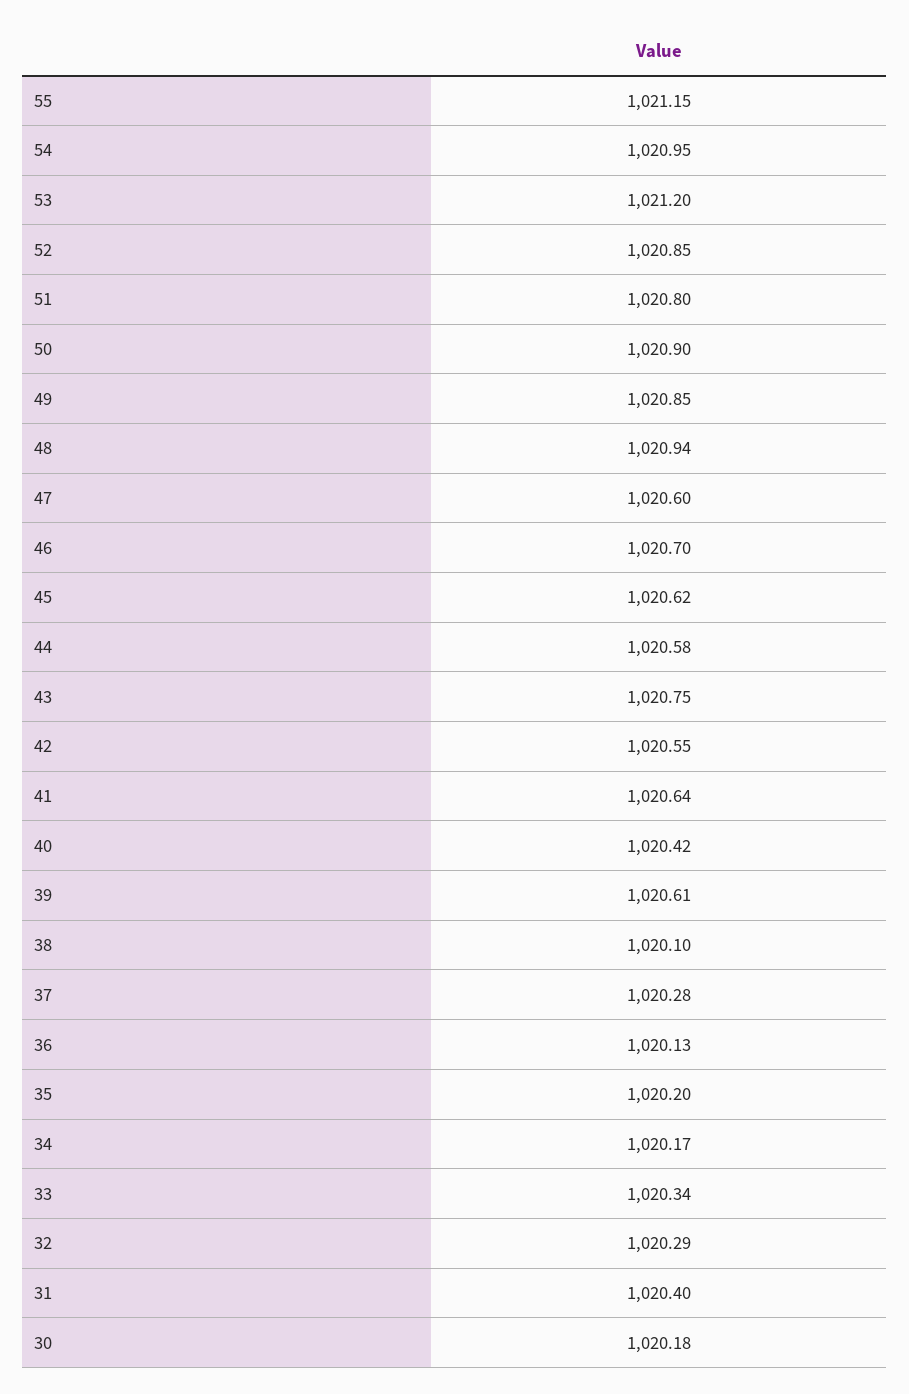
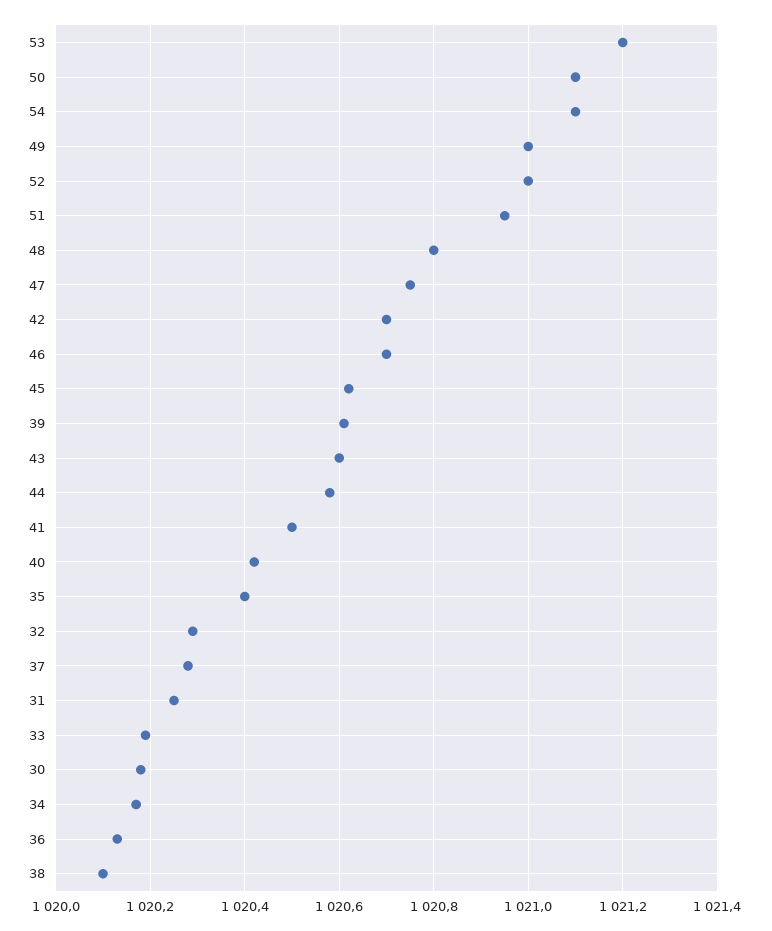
  {
-   "55": 1021.15,
-   "54": 1020.95,
+   "54": 1021.1,
    "53": 1021.2,
-   "52": 1020.85,
+   "52": 1021,
-   "51": 1020.8,
+   "51": 1020.95,
-   "50": 1020.9,
+   "50": 1021.1,
-   "49": 1020.85,
+   "49": 1021,
-   "48": 1020.94,
+   "48": 1020.8,
-   "47": 1020.6,
+   "47": 1020.75,
    "46": 1020.7,
    "45": 1020.62,
    "44": 1020.58,
-   "43": 1020.75,
+   "43": 1020.6,
-   "42": 1020.55,
+   "42": 1020.7,
-   "41": 1020.64,
+   "41": 1020.5,
    "40": 1020.42,
    "39": 1020.61,
    "38": 1020.1,
    "37": 1020.28,
    "36": 1020.13,
-   "35": 1020.2,
+   "35": 1020.4,
    "34": 1020.17,
-   "33": 1020.34,
+   "33": 1020.2,
    "32": 1020.29,
-   "31": 1020.4,
+   "31": 1020.25,
    "30": 1020.18
  }

